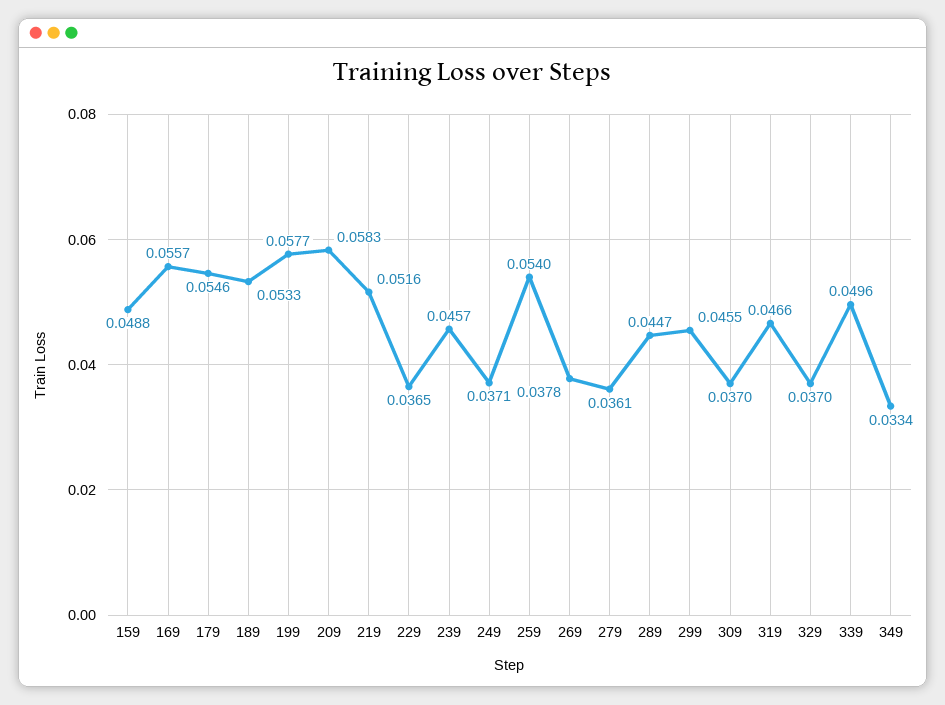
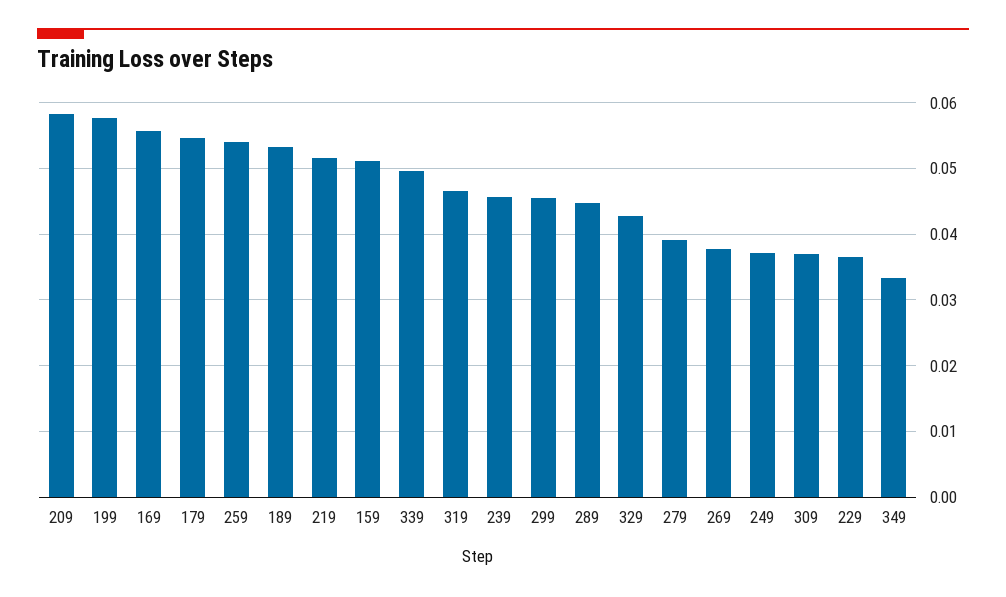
  {
-   "159": 0.0488,
+   "159": 0.051,
    "169": 0.0557,
    "179": 0.0546,
    "189": 0.0533,
    "199": 0.0577,
    "209": 0.0583,
    "219": 0.0516,
    "229": 0.0365,
    "239": 0.0457,
    "249": 0.0371,
    "259": 0.054,
    "269": 0.0378,
-   "279": 0.0361,
+   "279": 0.039,
    "289": 0.0447,
    "299": 0.0455,
    "309": 0.037,
    "319": 0.0466,
-   "329": 0.037,
+   "329": 0.043,
    "339": 0.0496,
    "349": 0.0334
  }

